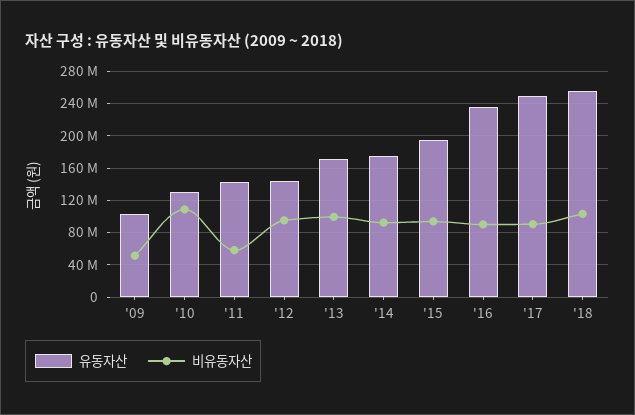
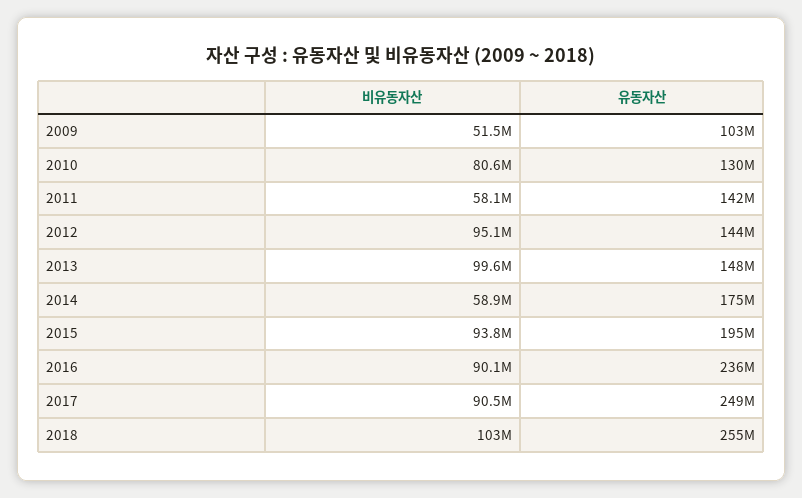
  {
    "유동자산": {
      "'09": 103000000,
      "'10": 130000000,
      "'11": 142000000,
      "'12": 144000000,
-     "'13": 170000000,
+     "'13": 148000000,
      "'14": 175000000,
      "'15": 195000000,
      "'16": 236000000,
      "'17": 249000000,
      "'18": 255000000
    },
    "비유동자산": {
      "'09": 51500000,
-     "'10": 110000000,
+     "'10": 80600000,
      "'11": 58100000,
      "'12": 95100000,
      "'13": 99600000,
-     "'14": 90000000,
+     "'14": 58900000,
      "'15": 93800000,
      "'16": 90100000,
      "'17": 90500000,
      "'18": 103000000
    }
  }

